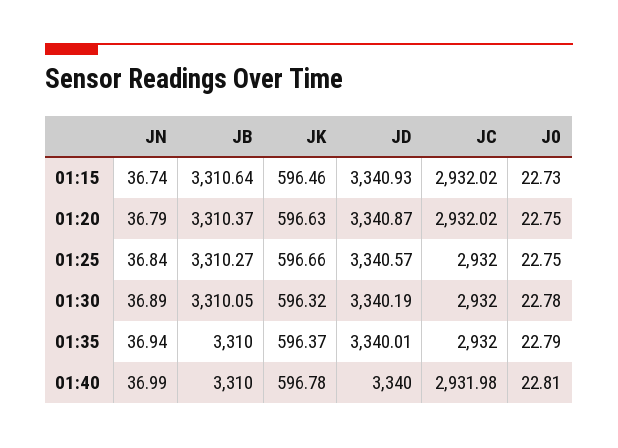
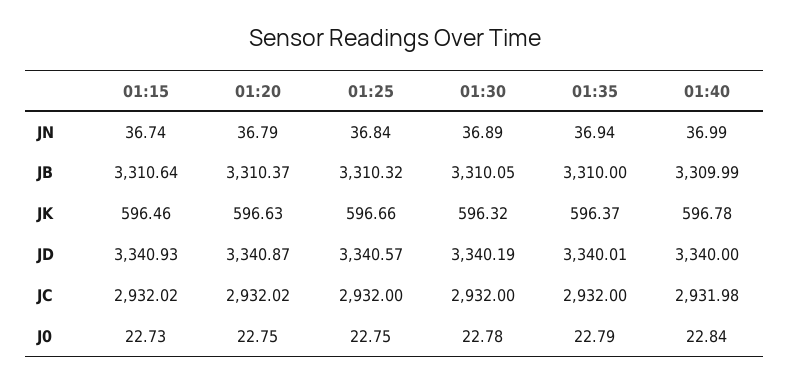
  {
    "JN": {
      "01:15": 36.74,
      "01:20": 36.79,
      "01:25": 36.84,
      "01:30": 36.89,
      "01:35": 36.94,
      "01:40": 36.99
    },
    "JB": {
      "01:15": 3310.64,
      "01:20": 3310.37,
-     "01:25": 3310.27,
+     "01:25": 3310.32,
      "01:30": 3310.05,
      "01:35": 3310,
-     "01:40": 3310
+     "01:40": 3309.99
    },
    "JK": {
      "01:15": 596.46,
      "01:20": 596.63,
      "01:25": 596.66,
      "01:30": 596.32,
      "01:35": 596.37,
      "01:40": 596.78
    },
    "JD": {
      "01:15": 3340.93,
      "01:20": 3340.87,
      "01:25": 3340.57,
      "01:30": 3340.19,
      "01:35": 3340.01,
      "01:40": 3340
    },
    "JC": {
      "01:15": 2932.02,
      "01:20": 2932.02,
      "01:25": 2932,
      "01:30": 2932,
      "01:35": 2932,
      "01:40": 2931.98
    },
    "J0": {
      "01:15": 22.73,
      "01:20": 22.75,
      "01:25": 22.75,
      "01:30": 22.78,
      "01:35": 22.79,
-     "01:40": 22.81
+     "01:40": 22.84
    }
  }

